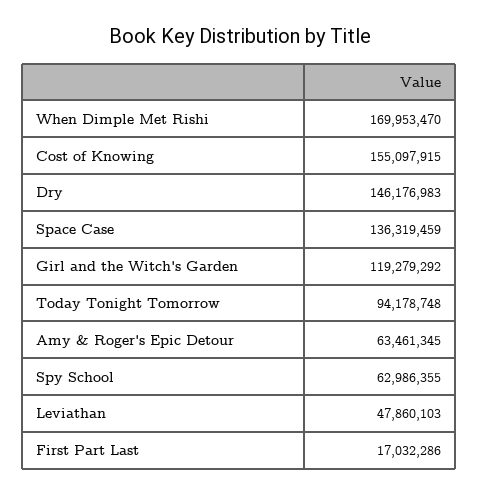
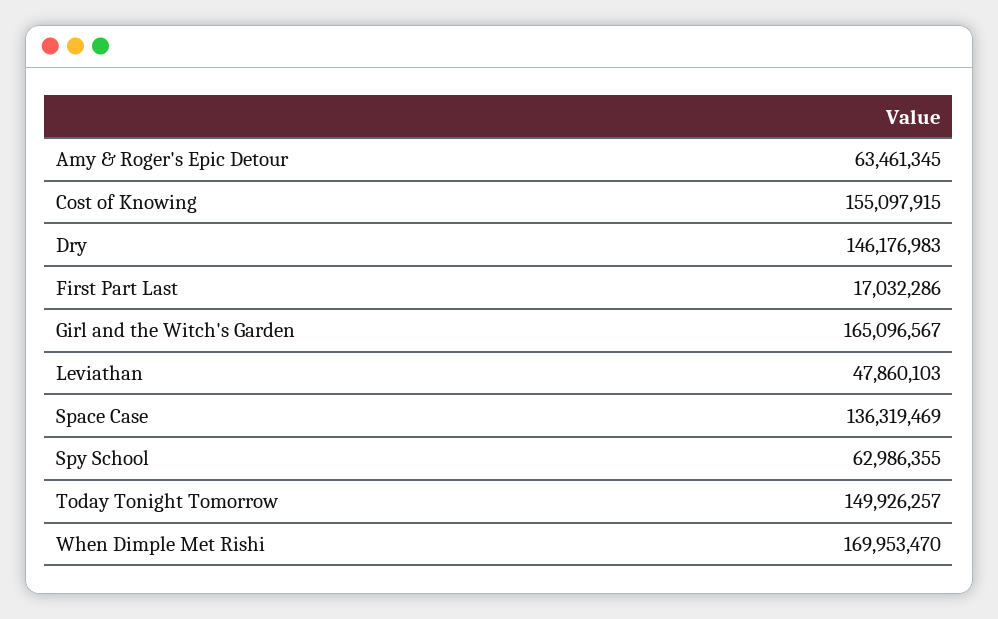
  {
    "When Dimple Met Rishi": 169953470,
    "Cost of Knowing": 155097915,
    "Dry": 146176983,
-   "Space Case": 136319459,
+   "Space Case": 136319469,
-   "Girl and the Witch's Garden": 119279292,
+   "Girl and the Witch's Garden": 165096567,
-   "Today Tonight Tomorrow": 94178748,
+   "Today Tonight Tomorrow": 149926257,
    "Amy & Roger's Epic Detour": 63461345,
    "Spy School": 62986355,
    "Leviathan": 47860103,
    "First Part Last": 17032286
  }

